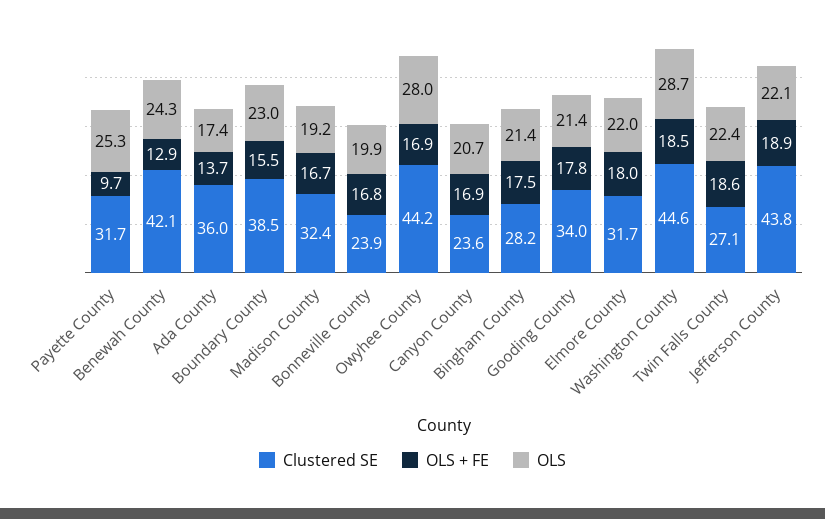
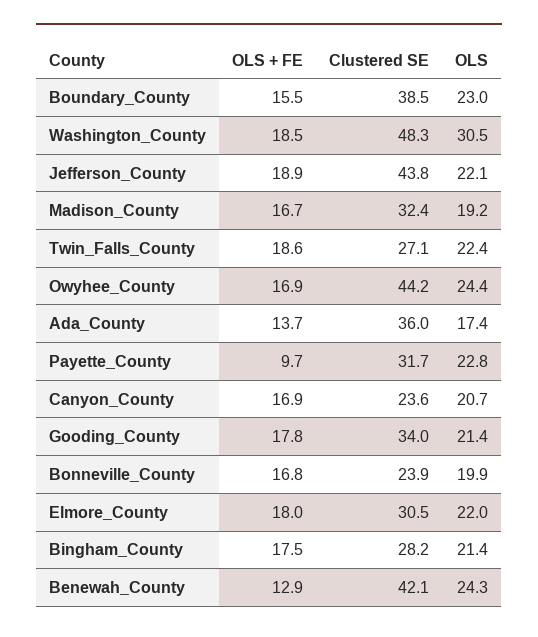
  {
    "Clustered SE": {
      "Payette County": 31.7,
      "Benewah County": 42.1,
      "Ada County": 36,
      "Boundary County": 38.5,
      "Madison County": 32.4,
      "Bonneville County": 23.9,
      "Owyhee County": 44.2,
      "Canyon County": 23.6,
      "Bingham County": 28.2,
      "Gooding County": 34,
-     "Elmore County": 31.7,
+     "Elmore County": 30.5,
-     "Washington County": 44.6,
+     "Washington County": 48.3,
      "Twin Falls County": 27.1,
      "Jefferson County": 43.8
    },
    "OLS + FE": {
      "Payette County": 9.7,
      "Benewah County": 12.9,
      "Ada County": 13.7,
      "Boundary County": 15.5,
      "Madison County": 16.7,
      "Bonneville County": 16.8,
      "Owyhee County": 16.9,
      "Canyon County": 16.9,
      "Bingham County": 17.5,
      "Gooding County": 17.8,
      "Elmore County": 18,
      "Washington County": 18.5,
      "Twin Falls County": 18.6,
      "Jefferson County": 18.9
    },
    "OLS": {
-     "Payette County": 25.3,
+     "Payette County": 22.8,
      "Benewah County": 24.3,
      "Ada County": 17.4,
      "Boundary County": 23,
      "Madison County": 19.2,
      "Bonneville County": 19.9,
-     "Owyhee County": 28,
+     "Owyhee County": 24.4,
      "Canyon County": 20.7,
      "Bingham County": 21.4,
      "Gooding County": 21.4,
      "Elmore County": 22,
-     "Washington County": 28.7,
+     "Washington County": 30.5,
      "Twin Falls County": 22.4,
      "Jefferson County": 22.1
    }
  }

